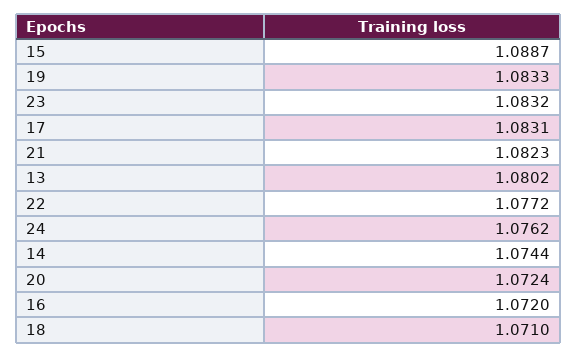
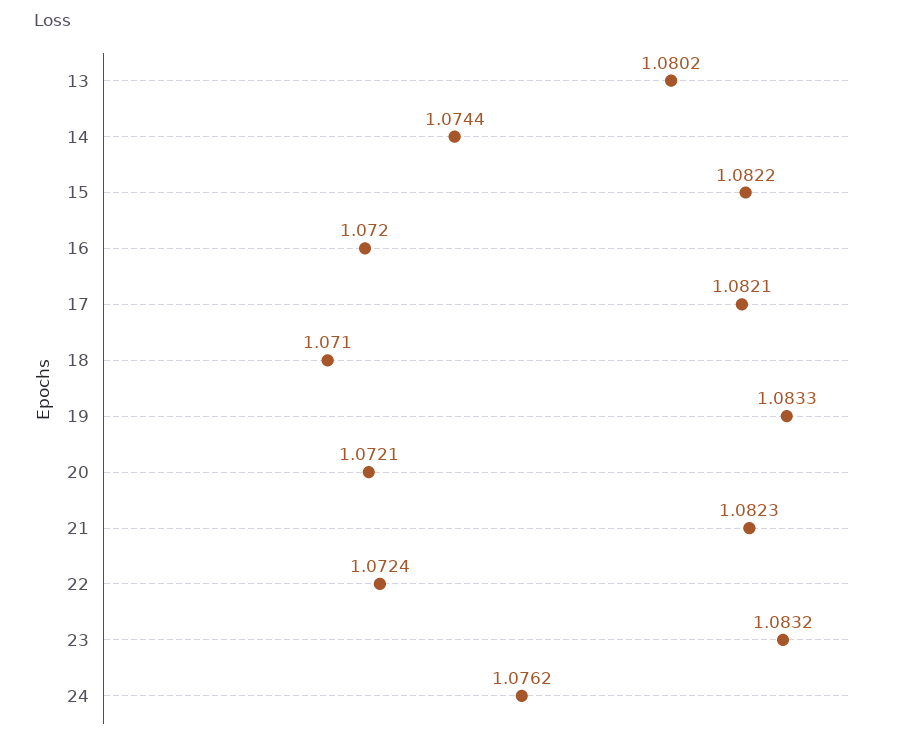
  {
-   "15": 1.0887,
+   "15": 1.0822,
    "19": 1.0833,
    "23": 1.0832,
-   "17": 1.0831,
+   "17": 1.0821,
    "21": 1.0823,
    "13": 1.0802,
-   "22": 1.0772,
+   "22": 1.0724,
    "24": 1.0762,
    "14": 1.0744,
-   "20": 1.0724,
+   "20": 1.0721,
    "16": 1.072,
    "18": 1.071
  }

